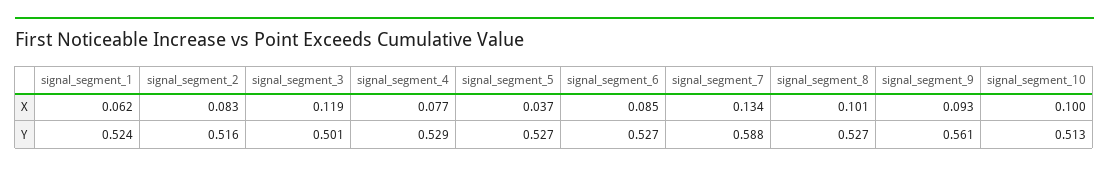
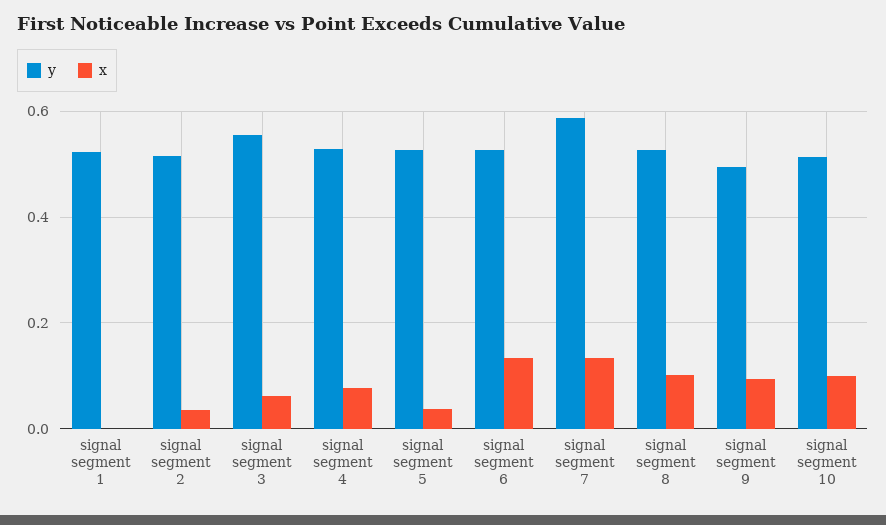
  {
    "X": {
-     "signal_segment_1": 0.062,
+     "signal_segment_1": 0,
-     "signal_segment_2": 0.083,
+     "signal_segment_2": 0.04,
-     "signal_segment_3": 0.119,
+     "signal_segment_3": 0.06,
      "signal_segment_4": 0.077,
      "signal_segment_5": 0.037,
-     "signal_segment_6": 0.085,
+     "signal_segment_6": 0.14,
      "signal_segment_7": 0.134,
      "signal_segment_8": 0.101,
      "signal_segment_9": 0.093,
      "signal_segment_10": 0.1
    },
    "Y": {
      "signal_segment_1": 0.524,
      "signal_segment_2": 0.516,
-     "signal_segment_3": 0.501,
+     "signal_segment_3": 0.56,
      "signal_segment_4": 0.529,
      "signal_segment_5": 0.527,
      "signal_segment_6": 0.527,
      "signal_segment_7": 0.588,
      "signal_segment_8": 0.527,
-     "signal_segment_9": 0.561,
+     "signal_segment_9": 0.5,
      "signal_segment_10": 0.513
    }
  }

